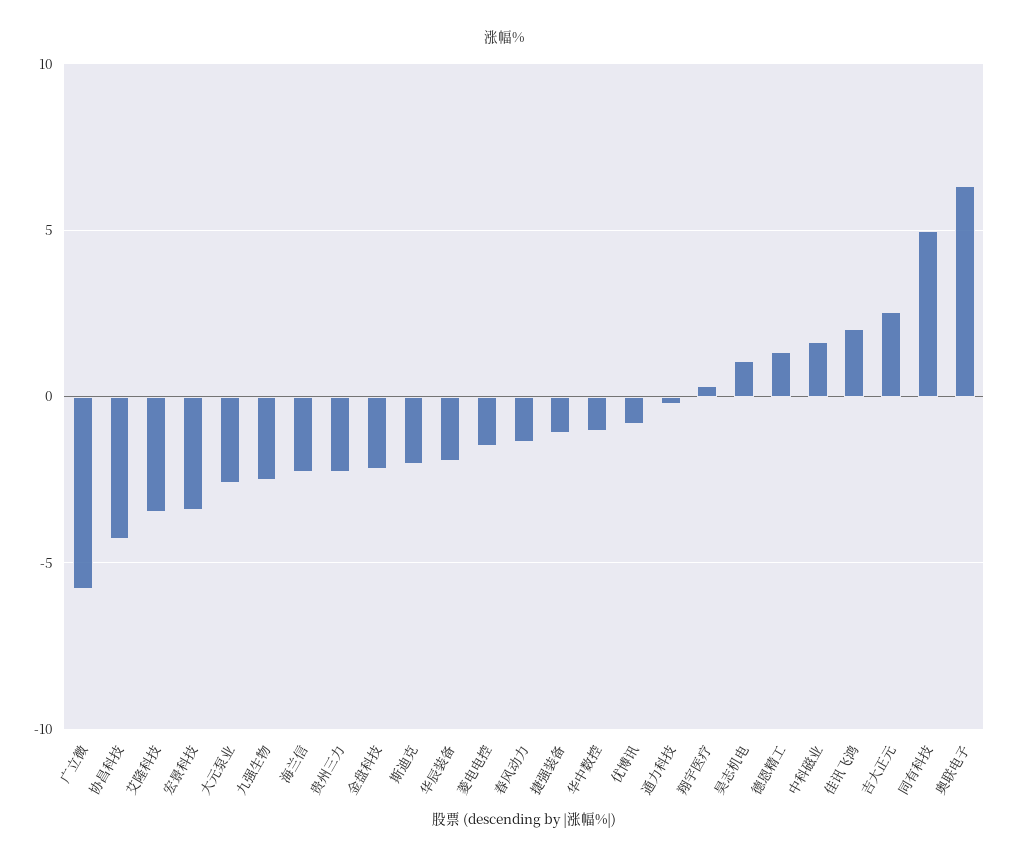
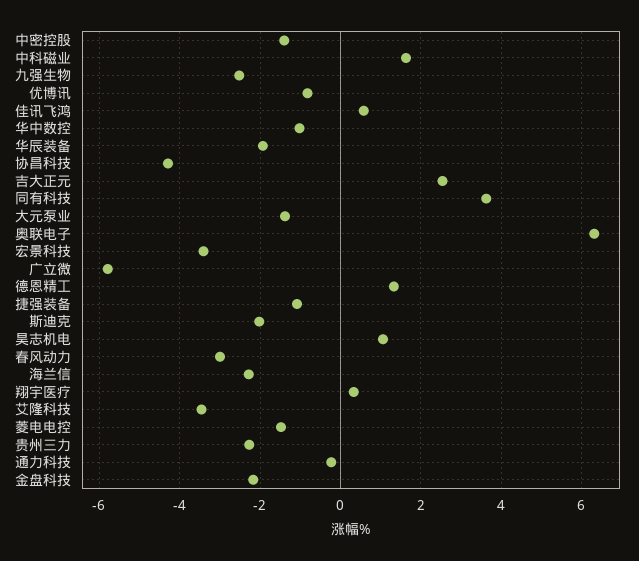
  {
    "广立微": -5.8,
    "协昌科技": -4.2,
    "艾隆科技": -3.4,
    "宏景科技": -3.4,
-   "大元泵业": -2.5,
+   "大元泵业": -1.4,
    "九强生物": -2.6,
    "海兰信": -2.2,
    "贵州三力": -2.2,
    "金盘科技": -2.2,
    "斯迪克": -2,
    "华辰装备": -2,
    "菱电电控": -1.4,
-   "春风动力": -1.5,
+   "春风动力": -3,
    "捷强装备": -1,
    "华中数控": -1,
    "优博讯": -0.8,
    "通力科技": -0.2,
    "翔宇医疗": 0.4,
    "昊志机电": 1,
    "德恩精工": 1.4,
    "中科磁业": 1.6,
-   "佳讯飞鸿": 2,
+   "佳讯飞鸿": 0.6,
    "吉大正元": 2.6,
-   "同有科技": 5,
+   "同有科技": 3.6,
-   "奥联电子": 6.4
+   "奥联电子": 6.4,
+   "中密控股": -1.4
  }

